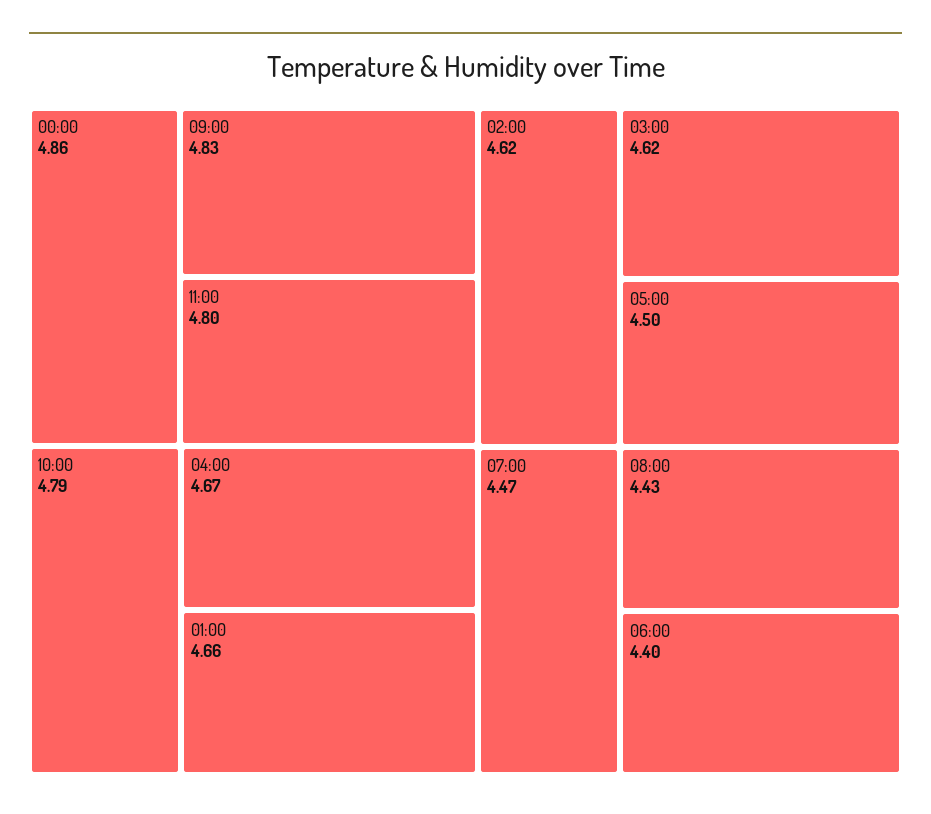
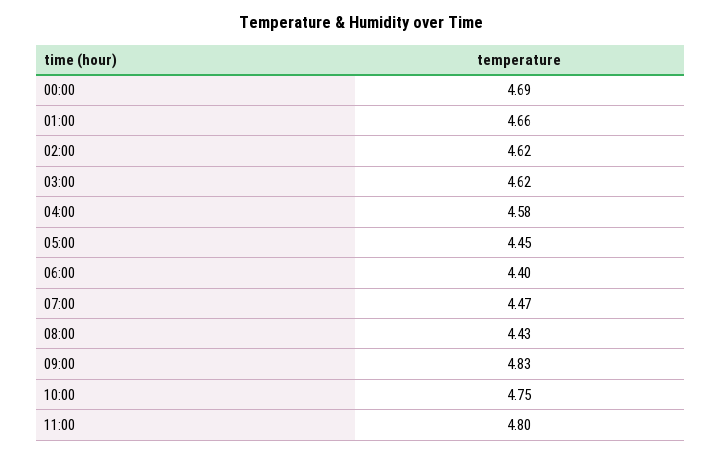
  {
-   "00:00": 4.86,
+   "00:00": 4.69,
    "09:00": 4.83,
    "11:00": 4.8,
-   "10:00": 4.79,
+   "10:00": 4.75,
-   "04:00": 4.67,
+   "04:00": 4.58,
    "01:00": 4.66,
    "02:00": 4.62,
    "03:00": 4.62,
-   "05:00": 4.5,
+   "05:00": 4.45,
    "07:00": 4.47,
    "08:00": 4.43,
    "06:00": 4.4
  }

